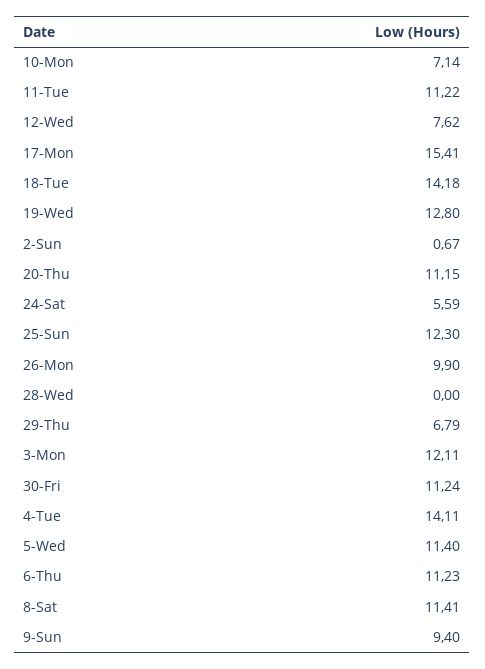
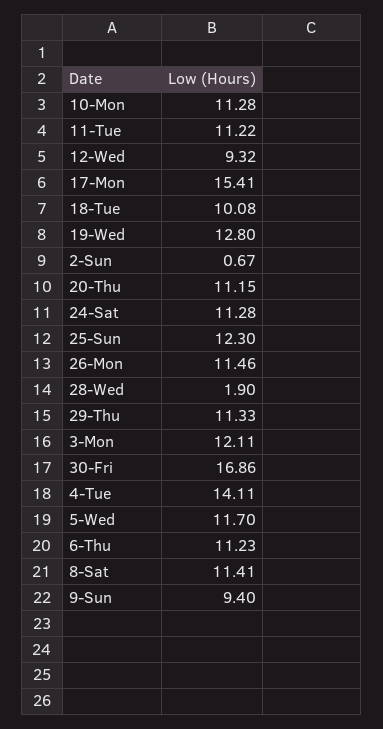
  {
-   "10-Mon": 7.14,
+   "10-Mon": 11.28,
    "11-Tue": 11.22,
-   "12-Wed": 7.62,
+   "12-Wed": 9.32,
    "17-Mon": 15.41,
-   "18-Tue": 14.18,
+   "18-Tue": 10.08,
    "19-Wed": 12.8,
    "2-Sun": 0.67,
    "20-Thu": 11.15,
-   "24-Sat": 5.59,
+   "24-Sat": 11.28,
    "25-Sun": 12.3,
-   "26-Mon": 9.9,
+   "26-Mon": 11.46,
-   "28-Wed": 0,
+   "28-Wed": 1.9,
-   "29-Thu": 6.79,
+   "29-Thu": 11.33,
    "3-Mon": 12.11,
-   "30-Fri": 11.24,
+   "30-Fri": 16.86,
    "4-Tue": 14.11,
-   "5-Wed": 11.4,
+   "5-Wed": 11.7,
    "6-Thu": 11.23,
    "8-Sat": 11.41,
    "9-Sun": 9.4
  }

